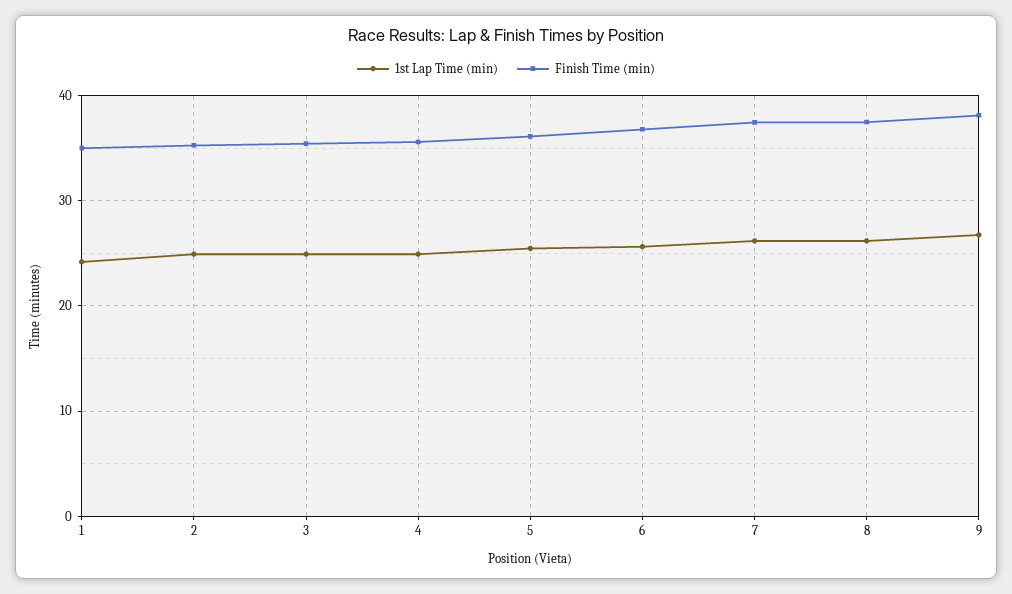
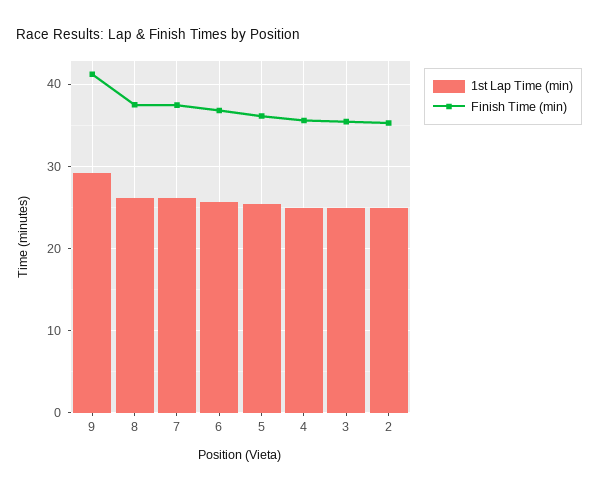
  {
    "1st Lap Time (min)": {
-     "1": 24,
      "2": 25,
      "3": 25,
      "4": 25,
      "5": 25,
      "6": 26,
      "7": 26,
      "8": 26,
-     "9": 27
+     "9": 29
    },
    "Finish Time (min)": {
-     "1": 35,
      "2": 35,
      "3": 35,
      "4": 36,
      "5": 36,
      "6": 37,
      "7": 37,
      "8": 37,
-     "9": 38
+     "9": 41
    }
  }

